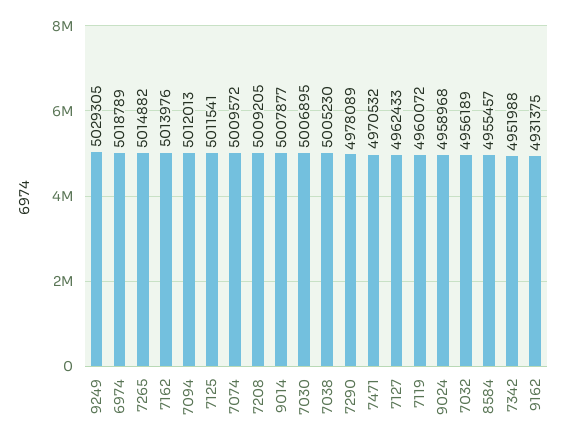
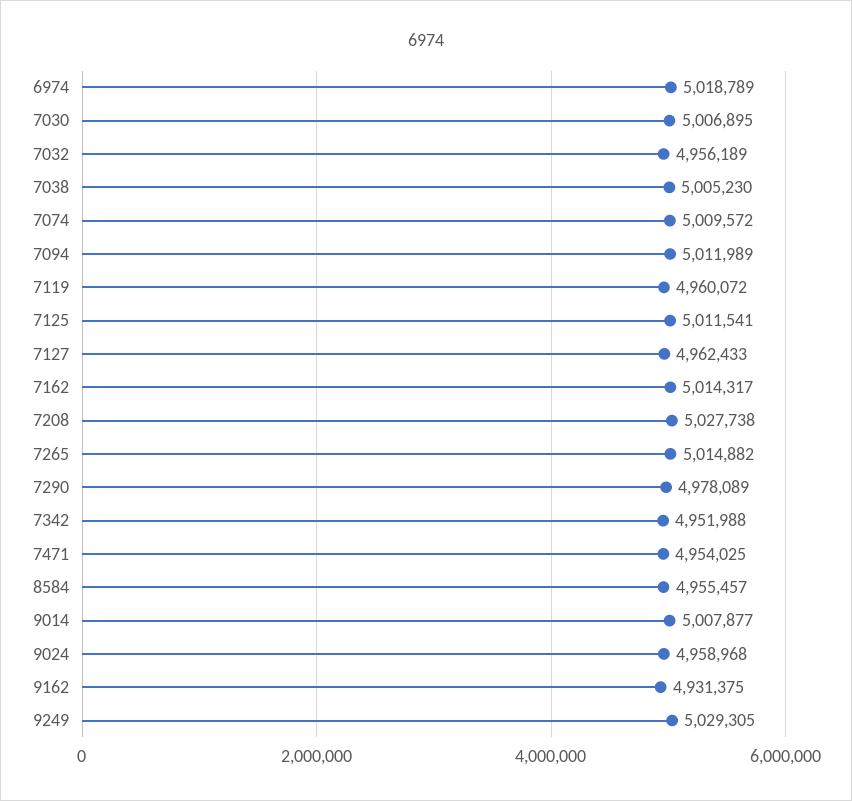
  {
    "9249": 5029305,
    "6974": 5018789,
    "7265": 5014882,
-   "7162": 5013976,
+   "7162": 5014317,
-   "7094": 5012013,
+   "7094": 5011989,
    "7125": 5011541,
    "7074": 5009572,
-   "7208": 5009205,
+   "7208": 5027738,
    "9014": 5007877,
    "7030": 5006895,
    "7038": 5005230,
    "7290": 4978089,
-   "7471": 4970532,
+   "7471": 4954025,
    "7127": 4962433,
    "7119": 4960072,
    "9024": 4958968,
    "7032": 4956189,
    "8584": 4955457,
    "7342": 4951988,
    "9162": 4931375
  }

